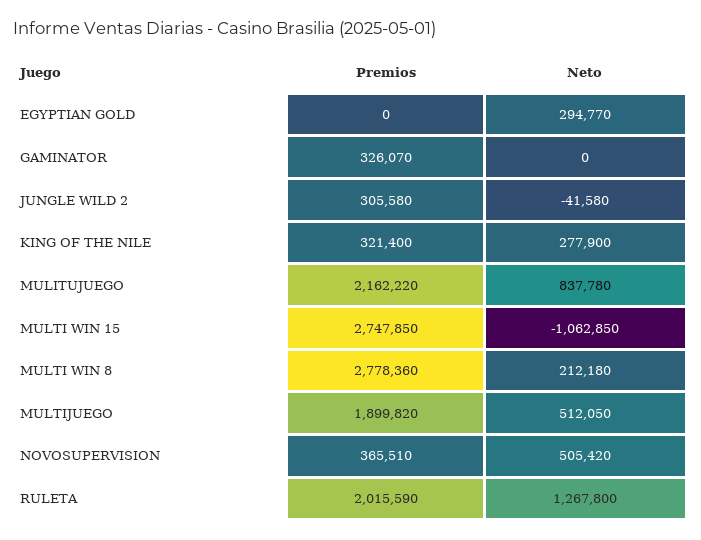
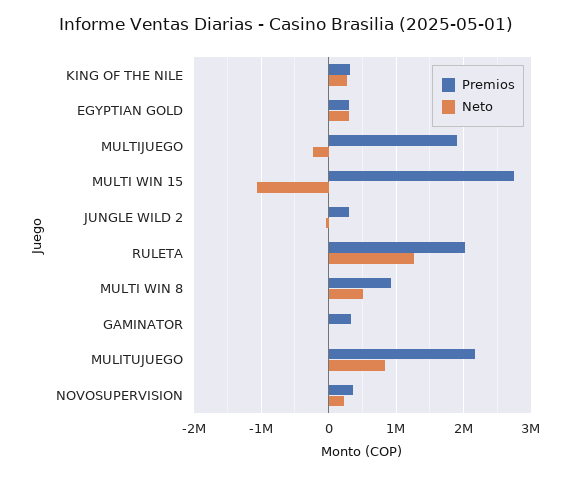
  {
    "Premios": {
-     "EGYPTIAN GOLD": 0,
+     "EGYPTIAN GOLD": 300000,
      "GAMINATOR": 326070,
      "JUNGLE WILD 2": 305580,
      "KING OF THE NILE": 321400,
      "MULITUJUEGO": 2162220,
      "MULTI WIN 15": 2747850,
-     "MULTI WIN 8": 2778360,
+     "MULTI WIN 8": 900000,
      "MULTIJUEGO": 1899820,
      "NOVOSUPERVISION": 365510,
      "RULETA": 2015590
    },
    "Neto": {
      "EGYPTIAN GOLD": 294770,
      "GAMINATOR": 0,
      "JUNGLE WILD 2": -41580,
      "KING OF THE NILE": 277900,
      "MULITUJUEGO": 837780,
      "MULTI WIN 15": -1062850,
-     "MULTI WIN 8": 212180,
+     "MULTI WIN 8": 500000,
-     "MULTIJUEGO": 512050,
+     "MULTIJUEGO": -200000,
-     "NOVOSUPERVISION": 505420,
+     "NOVOSUPERVISION": 200000,
      "RULETA": 1267800
    }
  }

